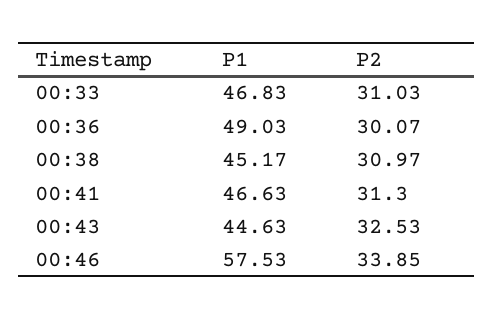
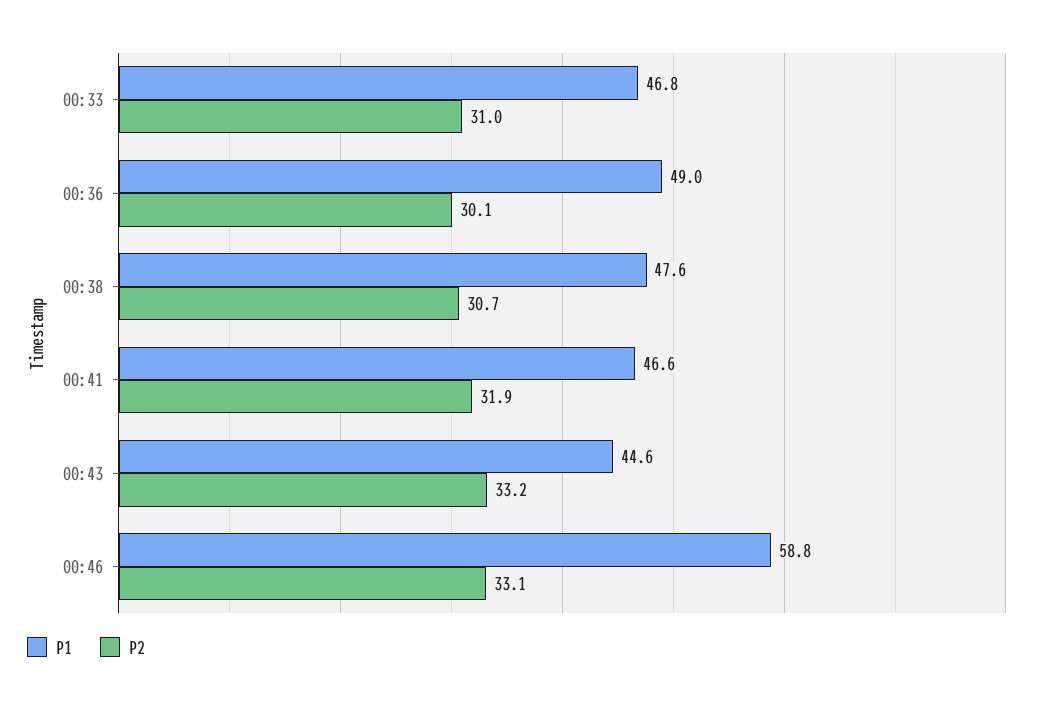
  {
    "P1": {
      "00:33": 46.83,
      "00:36": 49.03,
-     "00:38": 45.17,
+     "00:38": 47.6,
      "00:41": 46.63,
      "00:43": 44.63,
-     "00:46": 57.53
+     "00:46": 58.8
    },
    "P2": {
      "00:33": 31.03,
      "00:36": 30.07,
-     "00:38": 30.97,
+     "00:38": 30.7,
-     "00:41": 31.3,
+     "00:41": 31.9,
-     "00:43": 32.53,
+     "00:43": 33.2,
-     "00:46": 33.85
+     "00:46": 33.1
    }
  }

